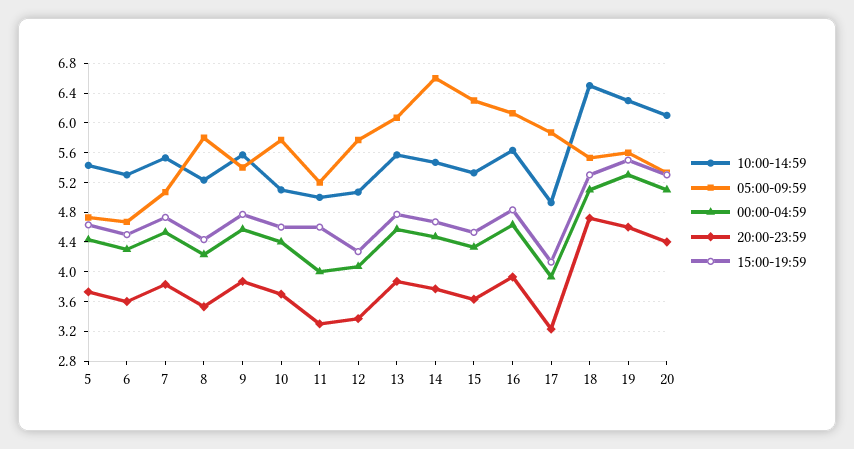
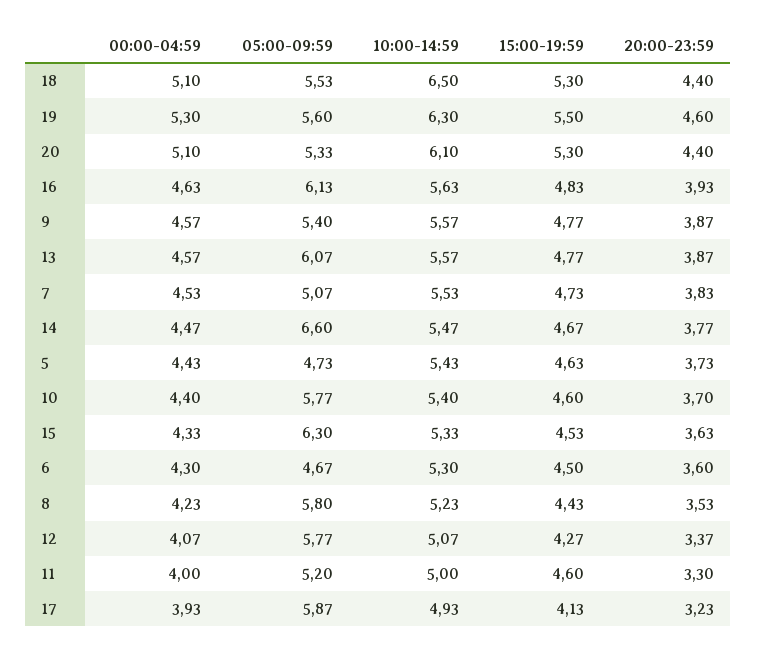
  {
    "10:00-14:59": {
      "5": 5.43,
      "6": 5.3,
      "7": 5.53,
      "8": 5.23,
      "9": 5.57,
-     "10": 5.1,
+     "10": 5.4,
      "11": 5,
      "12": 5.07,
      "13": 5.57,
      "14": 5.47,
      "15": 5.33,
      "16": 5.63,
      "17": 4.93,
      "18": 6.5,
      "19": 6.3,
      "20": 6.1
    },
    "05:00-09:59": {
      "5": 4.73,
      "6": 4.67,
      "7": 5.07,
      "8": 5.8,
      "9": 5.4,
      "10": 5.77,
      "11": 5.2,
      "12": 5.77,
      "13": 6.07,
      "14": 6.6,
      "15": 6.3,
      "16": 6.13,
      "17": 5.87,
      "18": 5.53,
      "19": 5.6,
      "20": 5.33
    },
    "00:00-04:59": {
      "5": 4.43,
      "6": 4.3,
      "7": 4.53,
      "8": 4.23,
      "9": 4.57,
      "10": 4.4,
      "11": 4,
      "12": 4.07,
      "13": 4.57,
      "14": 4.47,
      "15": 4.33,
      "16": 4.63,
      "17": 3.93,
      "18": 5.1,
      "19": 5.3,
      "20": 5.1
    },
    "20:00-23:59": {
      "5": 3.73,
      "6": 3.6,
      "7": 3.83,
      "8": 3.53,
      "9": 3.87,
      "10": 3.7,
      "11": 3.3,
      "12": 3.37,
      "13": 3.87,
      "14": 3.77,
      "15": 3.63,
      "16": 3.93,
      "17": 3.23,
-     "18": 4.7,
+     "18": 4.4,
      "19": 4.6,
      "20": 4.4
    },
    "15:00-19:59": {
      "5": 4.63,
      "6": 4.5,
      "7": 4.73,
      "8": 4.43,
      "9": 4.77,
      "10": 4.6,
      "11": 4.6,
      "12": 4.27,
      "13": 4.77,
      "14": 4.67,
      "15": 4.53,
      "16": 4.83,
      "17": 4.13,
      "18": 5.3,
      "19": 5.5,
      "20": 5.3
    }
  }

